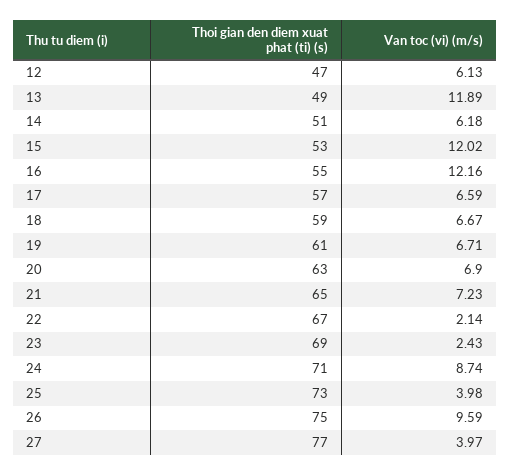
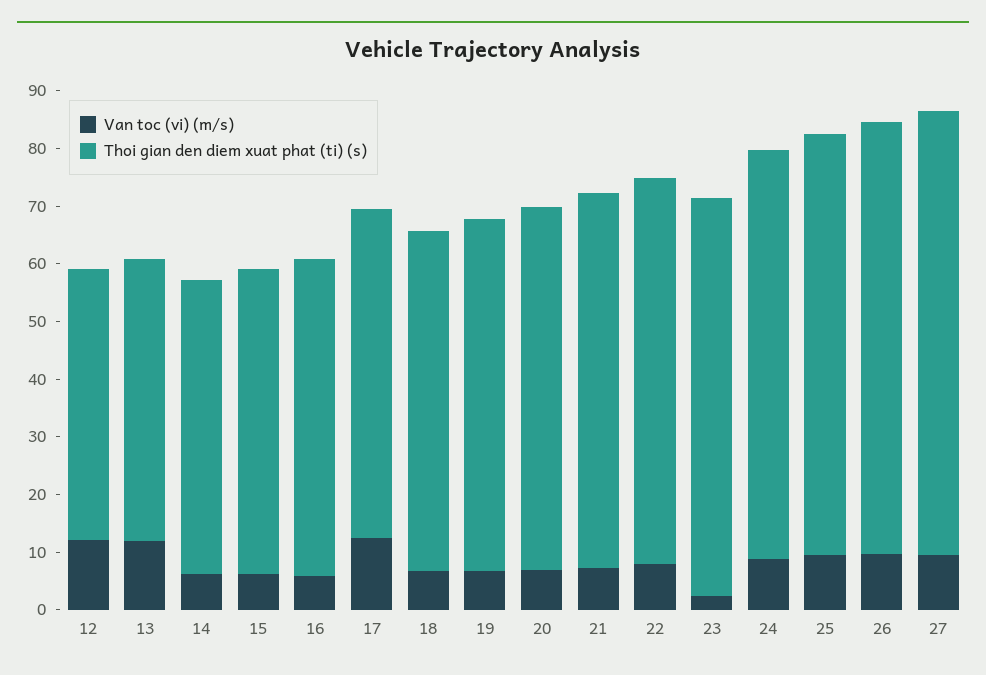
  {
    "Thoi gian den diem xuat phat (ti) (s)": {
      "12": 47,
      "13": 49,
      "14": 51,
      "15": 53,
      "16": 55,
      "17": 57,
      "18": 59,
      "19": 61,
      "20": 63,
      "21": 65,
      "22": 67,
      "23": 69,
      "24": 71,
      "25": 73,
      "26": 75,
      "27": 77
    },
    "Van toc (vi) (m/s)": {
-     "12": 6.13,
+     "12": 12,
      "13": 11.89,
      "14": 6.18,
-     "15": 12.02,
+     "15": 6,
-     "16": 12.16,
+     "16": 6,
-     "17": 6.59,
+     "17": 12,
      "18": 6.67,
      "19": 6.71,
      "20": 6.9,
      "21": 7.23,
-     "22": 2.14,
+     "22": 8,
      "23": 2.43,
      "24": 8.74,
-     "25": 3.98,
+     "25": 10,
      "26": 9.59,
-     "27": 3.97
+     "27": 10
    }
  }

